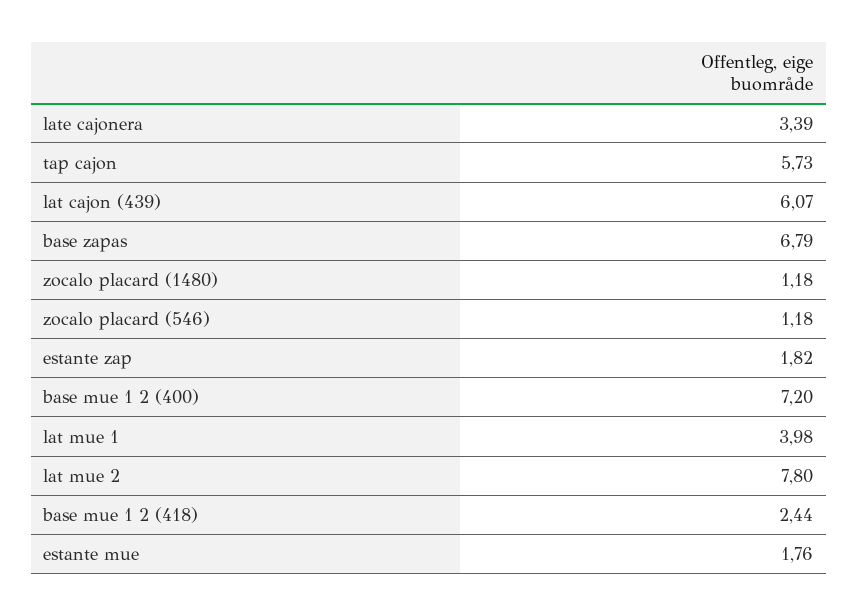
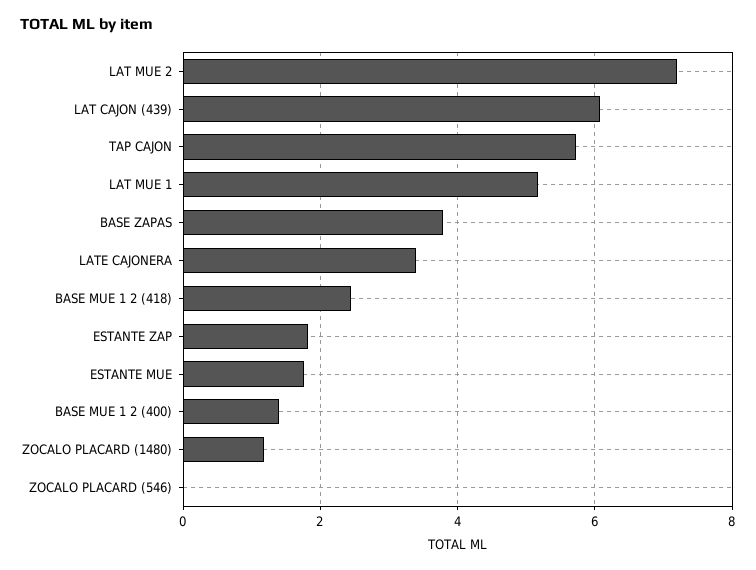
  {
    "late cajonera": 3.39,
    "tap cajon": 5.73,
    "lat cajon (439)": 6.07,
-   "base zapas": 6.79,
+   "base zapas": 3.8,
    "zocalo placard (1480)": 1.18,
-   "zocalo placard (546)": 1.18,
+   "zocalo placard (546)": 0,
    "estante zap": 1.82,
-   "base mue 1 2 (400)": 7.2,
+   "base mue 1 2 (400)": 1.4,
-   "lat mue 1": 3.98,
+   "lat mue 1": 5.2,
-   "lat mue 2": 7.8,
+   "lat mue 2": 7.2,
    "base mue 1 2 (418)": 2.44,
    "estante mue": 1.76
  }

